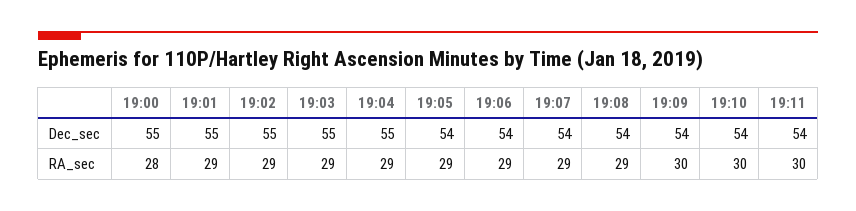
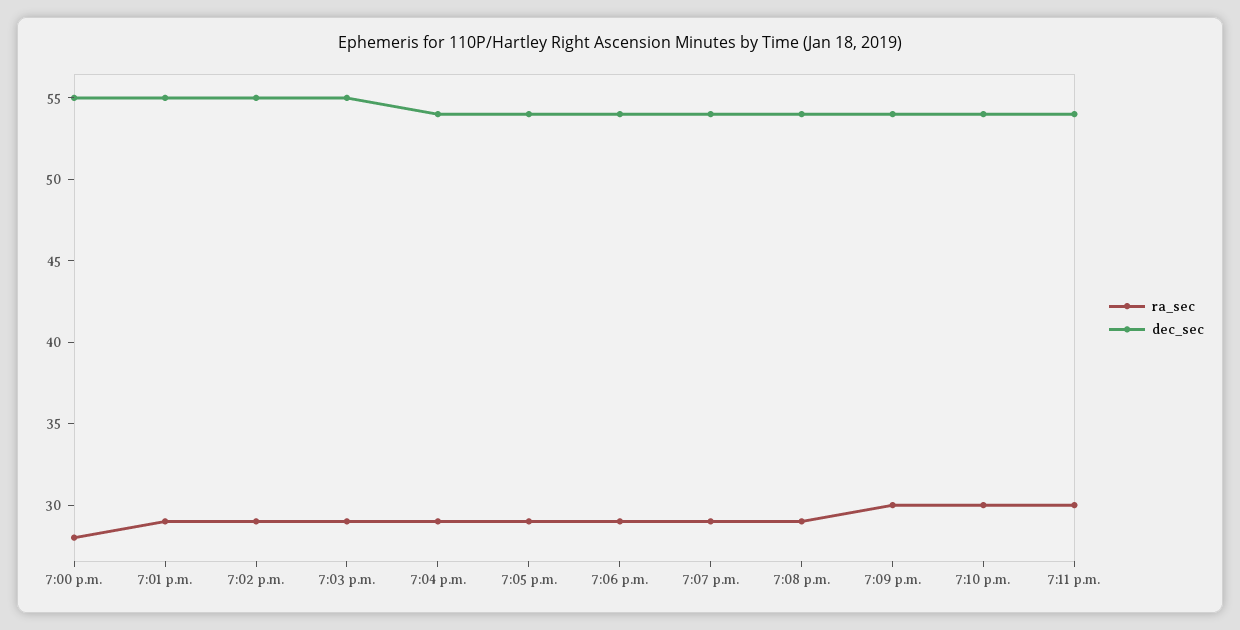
  {
    "Dec_sec": {
      "19:00": 55,
      "19:01": 55,
      "19:02": 55,
      "19:03": 55,
-     "19:04": 55,
+     "19:04": 54,
      "19:05": 54,
      "19:06": 54,
      "19:07": 54,
      "19:08": 54,
      "19:09": 54,
      "19:10": 54,
      "19:11": 54
    },
    "RA_sec": {
      "19:00": 28,
      "19:01": 29,
      "19:02": 29,
      "19:03": 29,
      "19:04": 29,
      "19:05": 29,
      "19:06": 29,
      "19:07": 29,
      "19:08": 29,
      "19:09": 30,
      "19:10": 30,
      "19:11": 30
    }
  }

